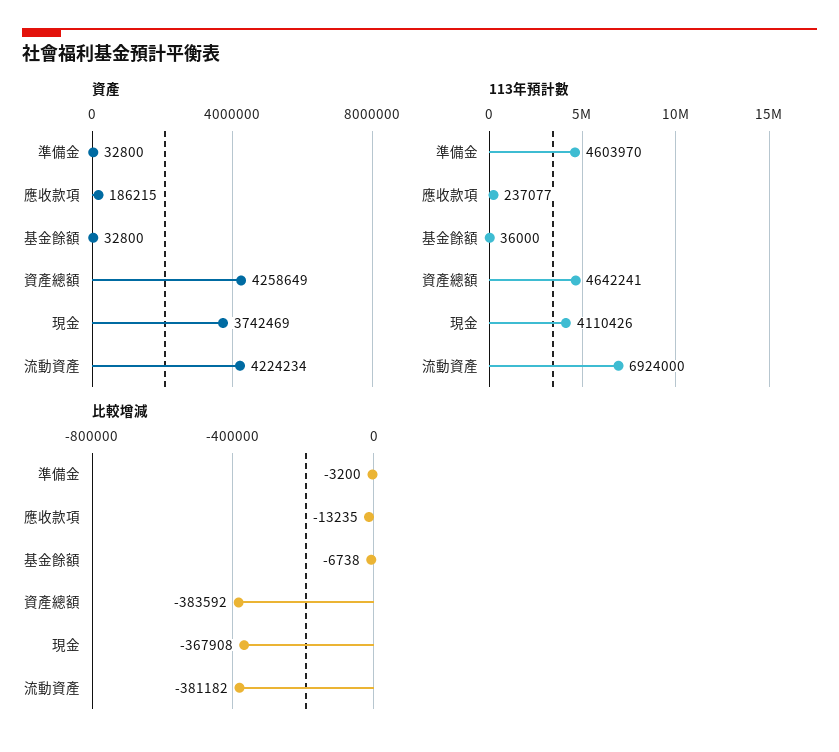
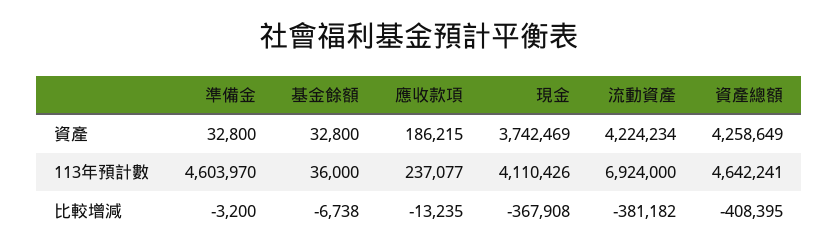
  {
    "資產": {
      "準備金": 32800,
      "應收款項": 186215,
      "基金餘額": 32800,
      "資產總額": 4258649,
      "現金": 3742469,
      "流動資產": 4224234
    },
    "113年預計數": {
      "準備金": 4603970,
      "應收款項": 237077,
      "基金餘額": 36000,
      "資產總額": 4642241,
      "現金": 4110426,
      "流動資產": 6924000
    },
    "比較增減": {
      "準備金": -3200,
      "應收款項": -13235,
      "基金餘額": -6738,
-     "資產總額": -383592,
+     "資產總額": -408395,
      "現金": -367908,
      "流動資產": -381182
    }
  }

